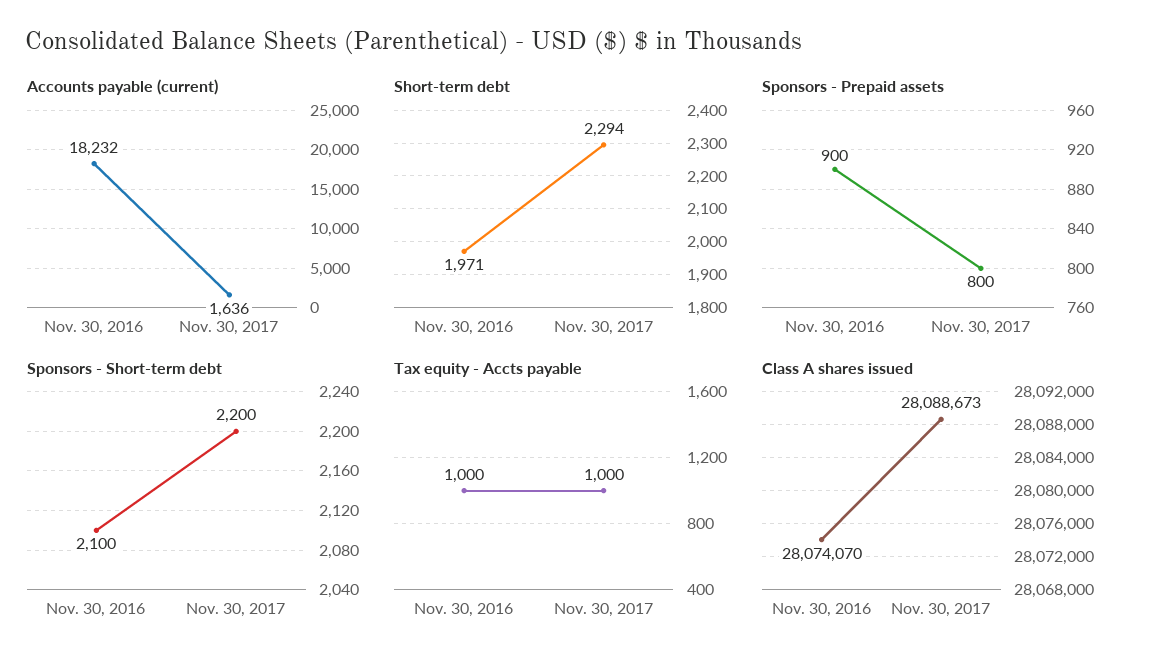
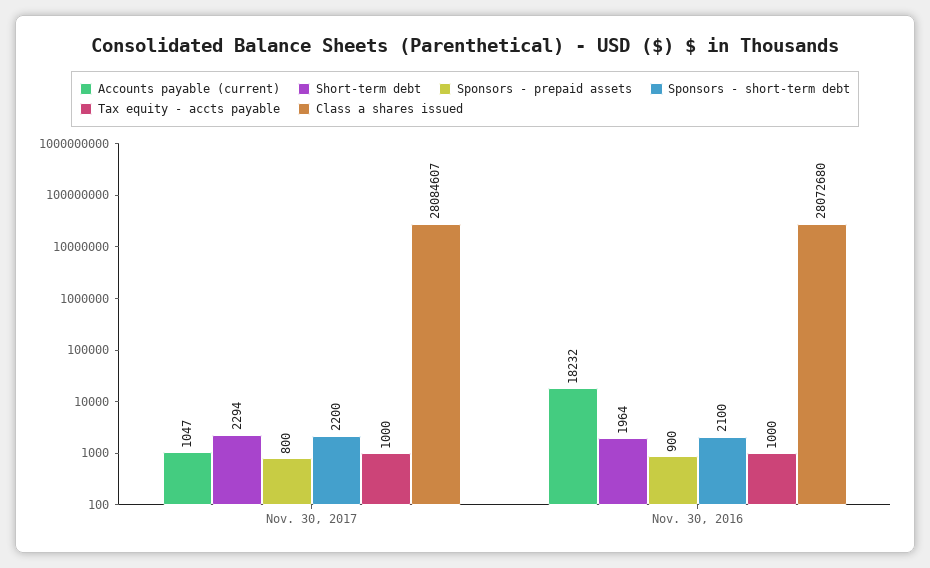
  {
    "Accounts payable (current)": {
      "Nov. 30, 2016": 18232,
-     "Nov. 30, 2017": 1636
+     "Nov. 30, 2017": 1047
    },
    "Short-term debt": {
-     "Nov. 30, 2016": 1971,
+     "Nov. 30, 2016": 1964,
      "Nov. 30, 2017": 2294
    },
    "Sponsors - Prepaid assets": {
      "Nov. 30, 2016": 900,
      "Nov. 30, 2017": 800
    },
    "Sponsors - Short-term debt": {
      "Nov. 30, 2016": 2100,
      "Nov. 30, 2017": 2200
    },
    "Tax equity - Accts payable": {
      "Nov. 30, 2016": 1000,
      "Nov. 30, 2017": 1000
    },
    "Class A shares issued": {
-     "Nov. 30, 2016": 28074070,
+     "Nov. 30, 2016": 28072680,
-     "Nov. 30, 2017": 28088673
+     "Nov. 30, 2017": 28084607
    }
  }

